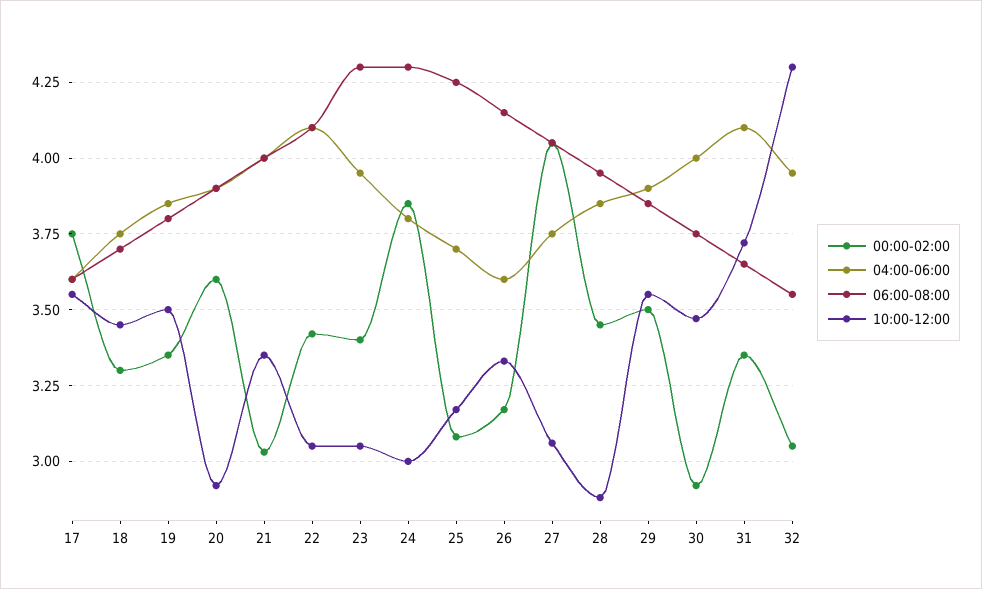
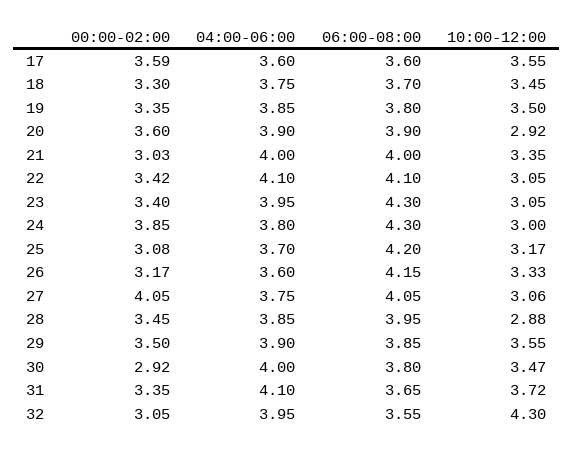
  {
    "00:00-02:00": {
-     "17": 3.75,
+     "17": 3.59,
      "18": 3.3,
      "19": 3.35,
      "20": 3.6,
      "21": 3.03,
      "22": 3.42,
      "23": 3.4,
      "24": 3.85,
      "25": 3.08,
      "26": 3.17,
      "27": 4.05,
      "28": 3.45,
      "29": 3.5,
      "30": 2.92,
      "31": 3.35,
      "32": 3.05
    },
    "04:00-06:00": {
      "17": 3.6,
      "18": 3.75,
      "19": 3.85,
      "20": 3.9,
      "21": 4,
      "22": 4.1,
      "23": 3.95,
      "24": 3.8,
      "25": 3.7,
      "26": 3.6,
      "27": 3.75,
      "28": 3.85,
      "29": 3.9,
      "30": 4,
      "31": 4.1,
      "32": 3.95
    },
    "06:00-08:00": {
      "17": 3.6,
      "18": 3.7,
      "19": 3.8,
      "20": 3.9,
      "21": 4,
      "22": 4.1,
      "23": 4.3,
      "24": 4.3,
-     "25": 4.25,
+     "25": 4.2,
      "26": 4.15,
      "27": 4.05,
      "28": 3.95,
      "29": 3.85,
-     "30": 3.75,
+     "30": 3.8,
      "31": 3.65,
      "32": 3.55
    },
    "10:00-12:00": {
      "17": 3.55,
      "18": 3.45,
      "19": 3.5,
      "20": 2.92,
      "21": 3.35,
      "22": 3.05,
      "23": 3.05,
      "24": 3,
      "25": 3.17,
      "26": 3.33,
      "27": 3.06,
      "28": 2.88,
      "29": 3.55,
      "30": 3.47,
      "31": 3.72,
      "32": 4.3
    }
  }

